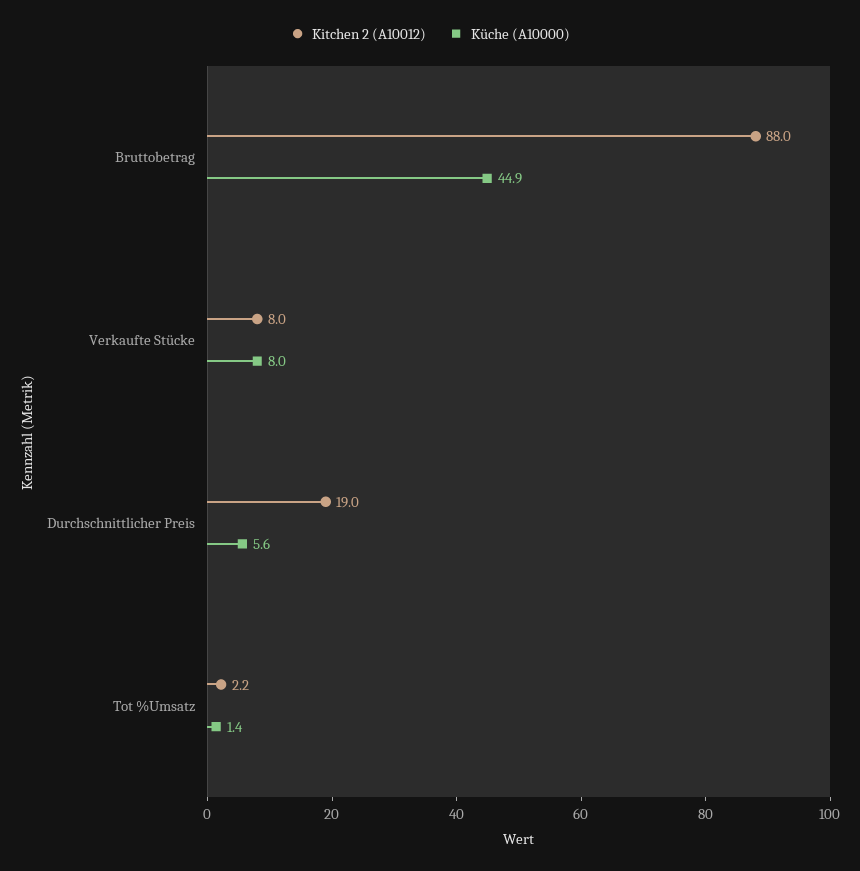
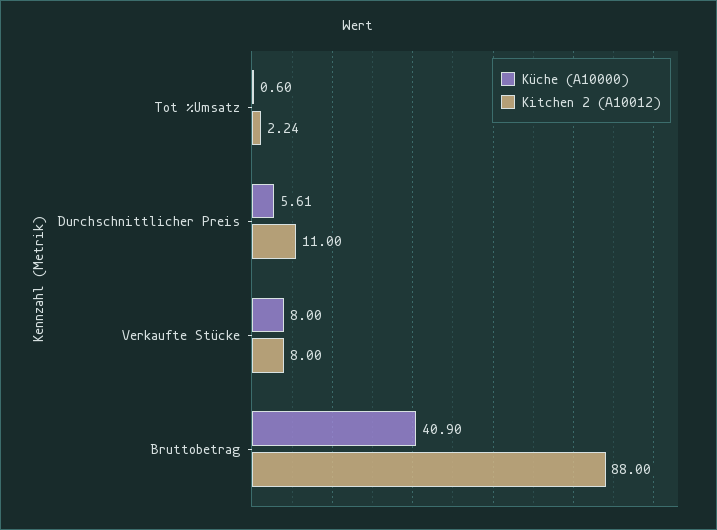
  {
    "Kitchen 2 (A10012)": {
      "Bruttobetrag": 88,
      "Verkaufte Stücke": 8,
-     "Durchschnittlicher Preis": 19,
+     "Durchschnittlicher Preis": 11,
      "Tot %Umsatz": 2.24
    },
    "Küche (A10000)": {
-     "Bruttobetrag": 44.9,
+     "Bruttobetrag": 40.9,
      "Verkaufte Stücke": 8,
      "Durchschnittlicher Preis": 5.61,
-     "Tot %Umsatz": 1.4
+     "Tot %Umsatz": 0.6
    }
  }

